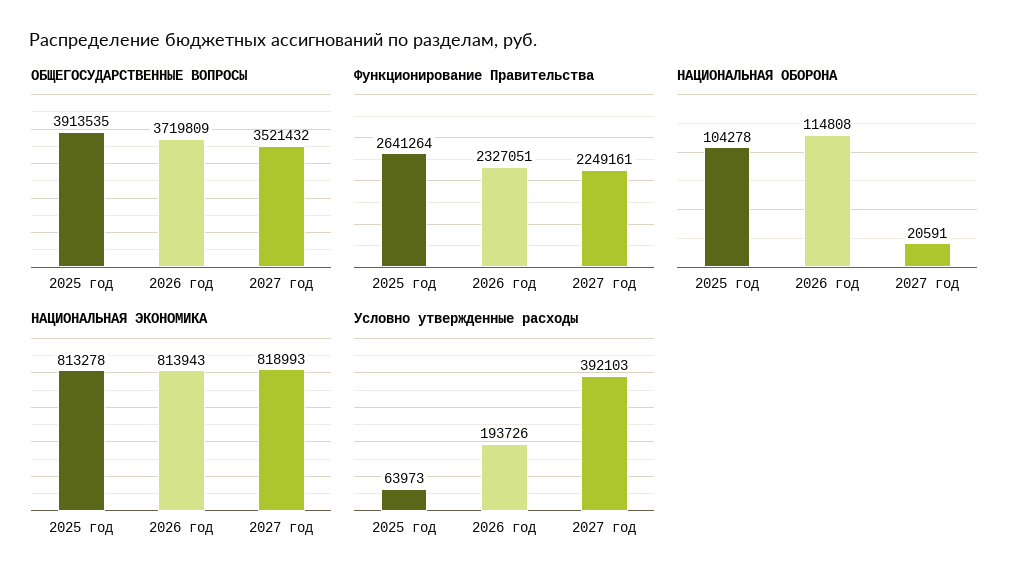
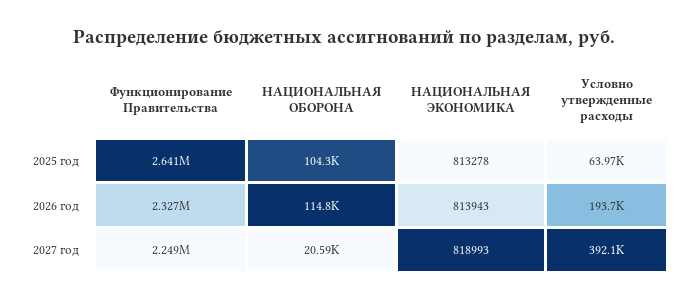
  {
-   "ОБЩЕГОСУДАРСТВЕННЫЕ ВОПРОСЫ": {
-     "2025 год": 3913535,
-     "2026 год": 3719809,
-     "2027 год": 3521432
-   },
    "Функционирование Правительства": {
      "2025 год": 2641264,
      "2026 год": 2327051,
      "2027 год": 2249161
    },
    "НАЦИОНАЛЬНАЯ ОБОРОНА": {
      "2025 год": 104278,
      "2026 год": 114808,
      "2027 год": 20591
    },
    "НАЦИОНАЛЬНАЯ ЭКОНОМИКА": {
      "2025 год": 813278,
      "2026 год": 813943,
      "2027 год": 818993
    },
    "Условно утвержденные расходы": {
      "2025 год": 63973,
      "2026 год": 193726,
      "2027 год": 392103
    }
  }

